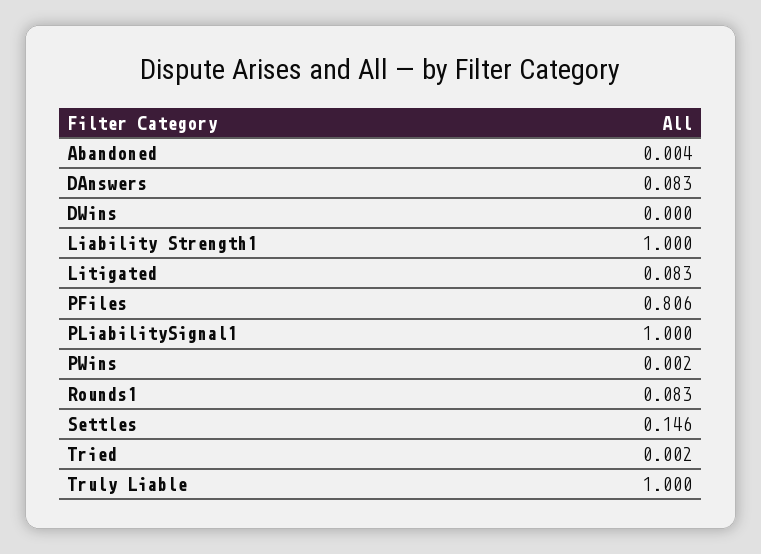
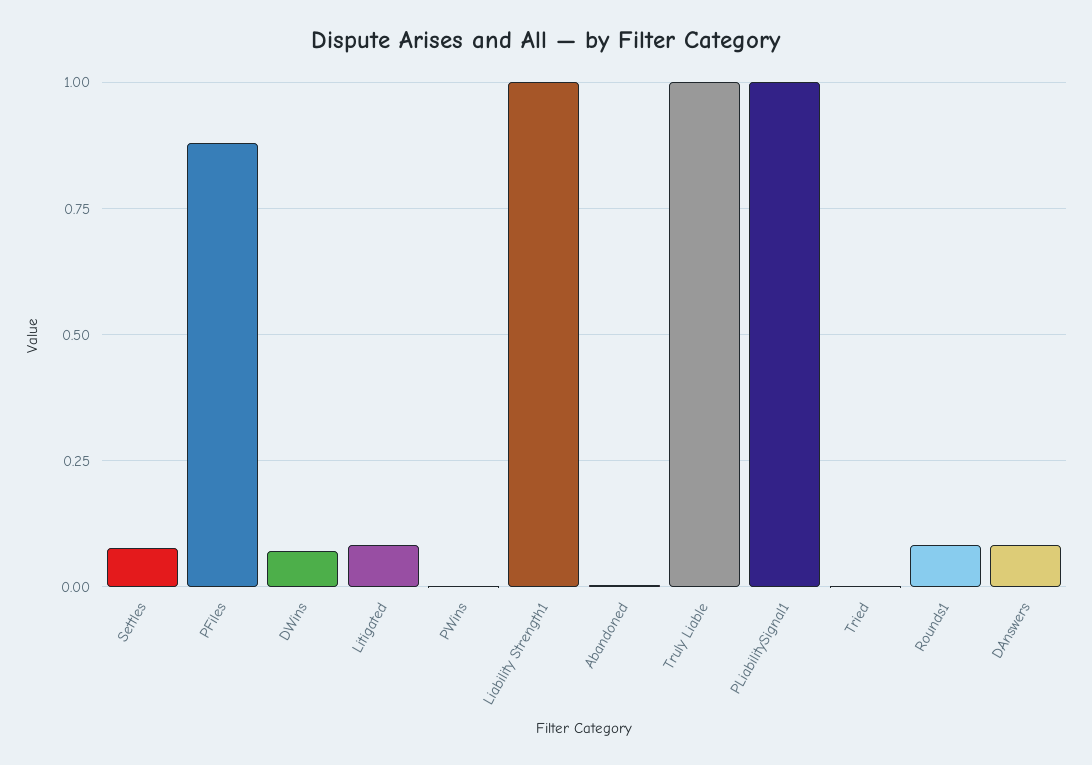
  {
    "Abandoned": 0.004,
    "DAnswers": 0.083,
-   "DWins": 0,
+   "DWins": 0.075,
    "Liability Strength1": 1,
    "Litigated": 0.083,
-   "PFiles": 0.806,
+   "PFiles": 0.875,
    "PLiabilitySignal1": 1,
    "PWins": 0.002,
    "Rounds1": 0.083,
-   "Settles": 0.146,
+   "Settles": 0.075,
    "Tried": 0.002,
    "Truly Liable": 1
  }

